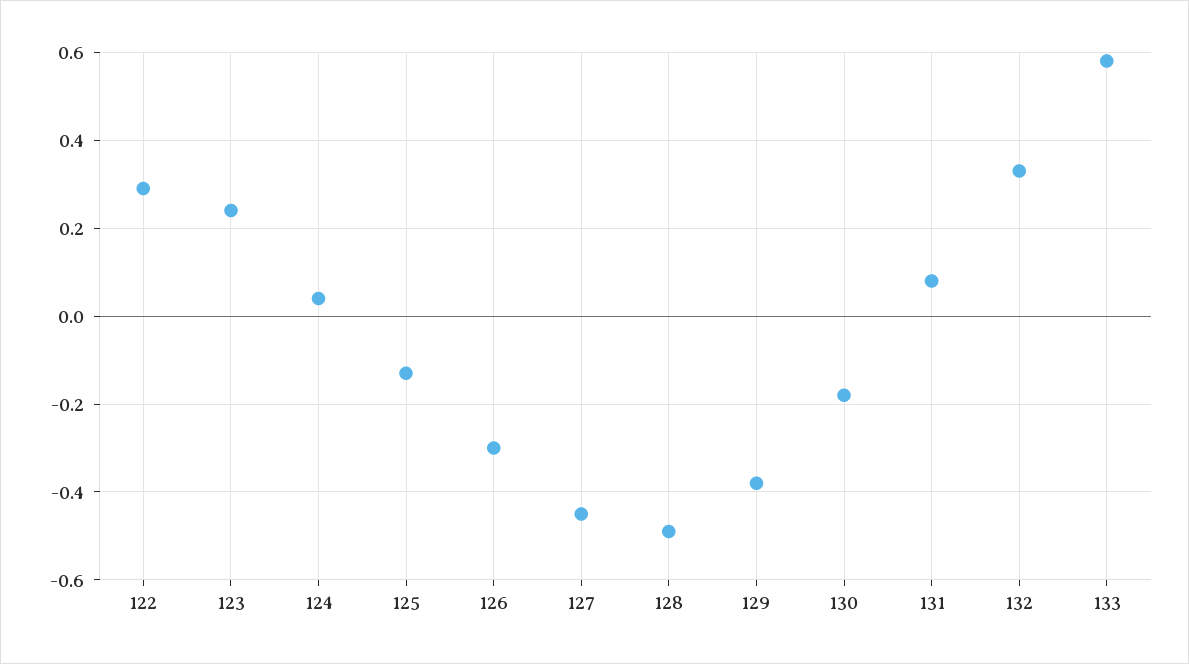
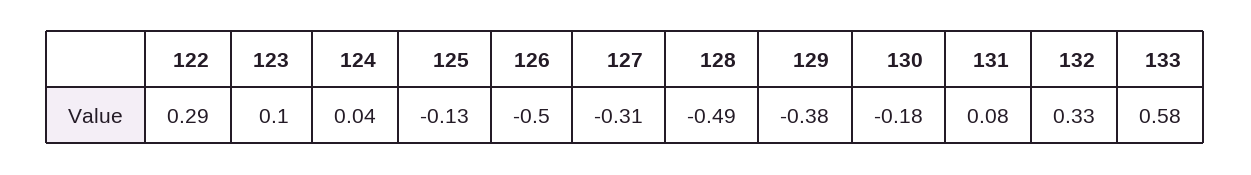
  {
    "122": 0.29,
-   "123": 0.25,
+   "123": 0.1,
    "124": 0.04,
    "125": -0.13,
-   "126": -0.3,
+   "126": -0.5,
-   "127": -0.45,
+   "127": -0.31,
    "128": -0.49,
    "129": -0.38,
    "130": -0.18,
    "131": 0.08,
    "132": 0.33,
    "133": 0.58
  }

